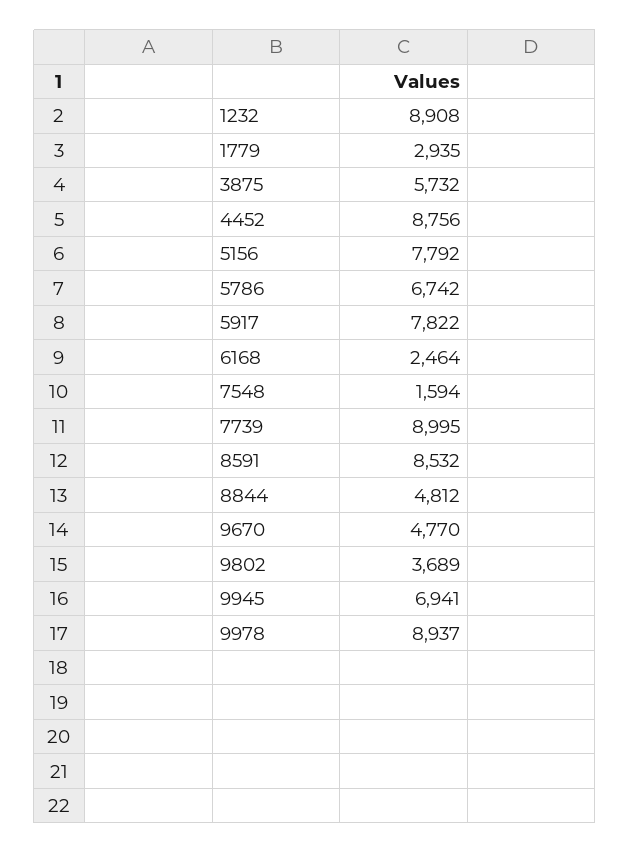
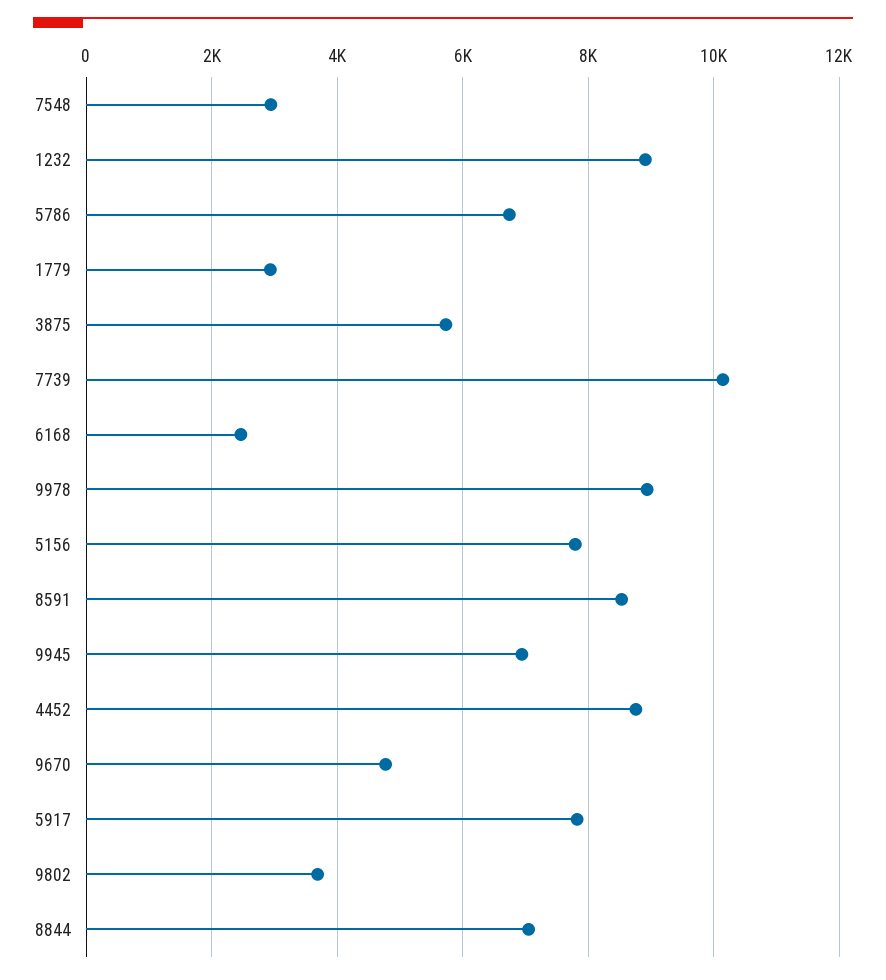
  {
    "1232": 8908,
    "1779": 2935,
    "3875": 5732,
    "4452": 8756,
    "5156": 7792,
    "5786": 6742,
    "5917": 7822,
    "6168": 2464,
-   "7548": 1594,
+   "7548": 3000,
-   "7739": 8995,
+   "7739": 10200,
    "8591": 8532,
-   "8844": 4812,
+   "8844": 7000,
    "9670": 4770,
    "9802": 3689,
    "9945": 6941,
    "9978": 8937
  }

